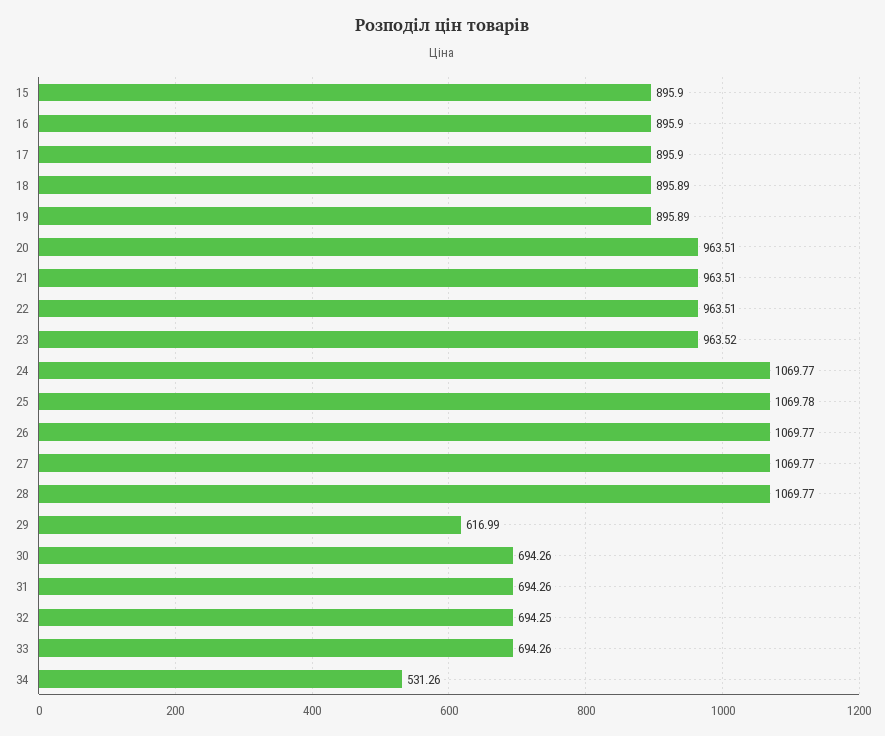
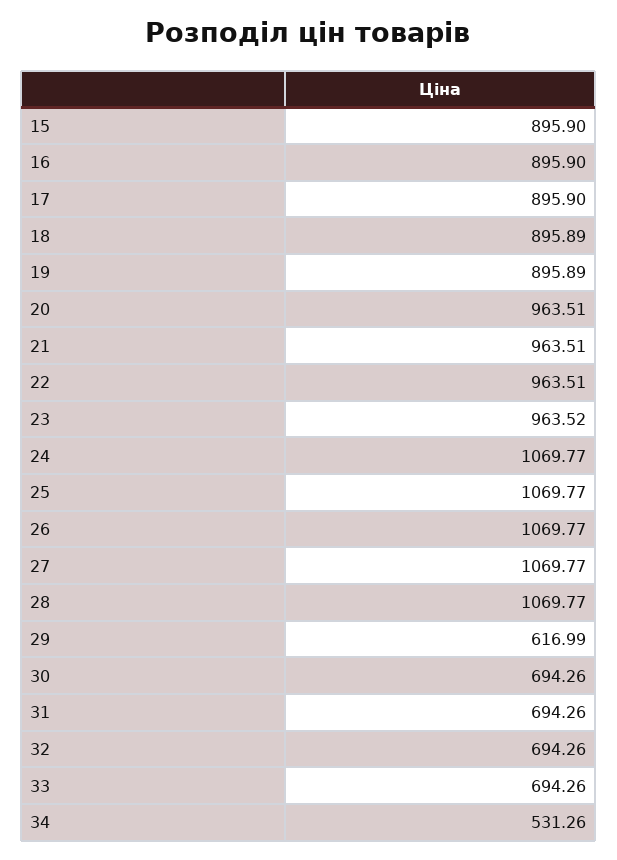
  {
    "15": 895.9,
    "16": 895.9,
    "17": 895.9,
    "18": 895.89,
    "19": 895.89,
    "20": 963.51,
    "21": 963.51,
    "22": 963.51,
    "23": 963.52,
    "24": 1069.77,
-   "25": 1069.78,
+   "25": 1069.77,
    "26": 1069.77,
    "27": 1069.77,
    "28": 1069.77,
    "29": 616.99,
    "30": 694.26,
    "31": 694.26,
-   "32": 694.25,
+   "32": 694.26,
    "33": 694.26,
    "34": 531.26
  }

